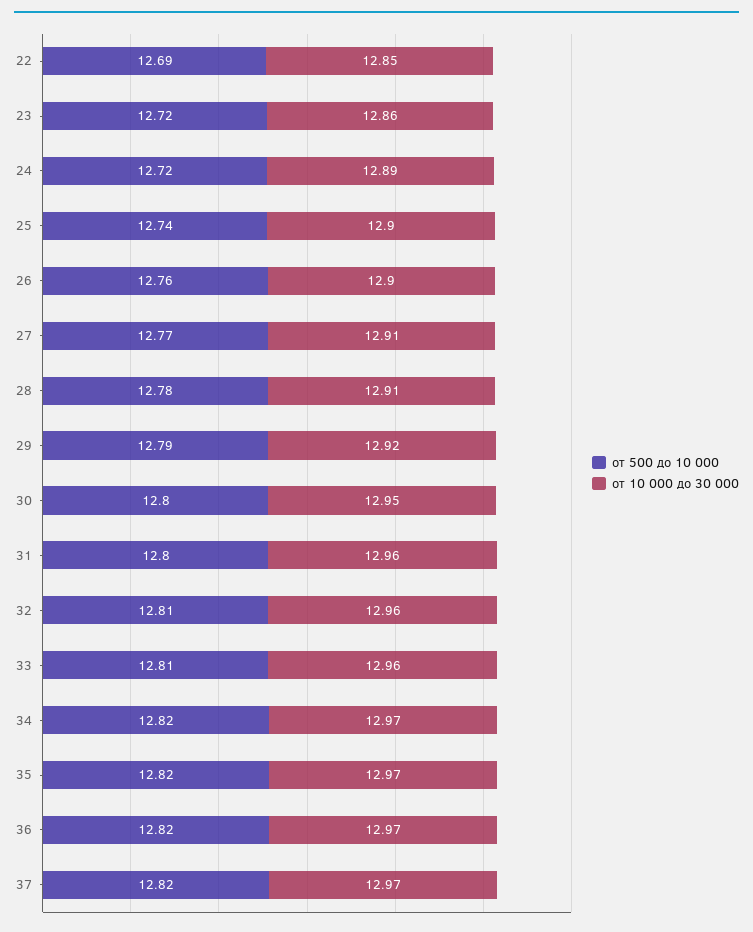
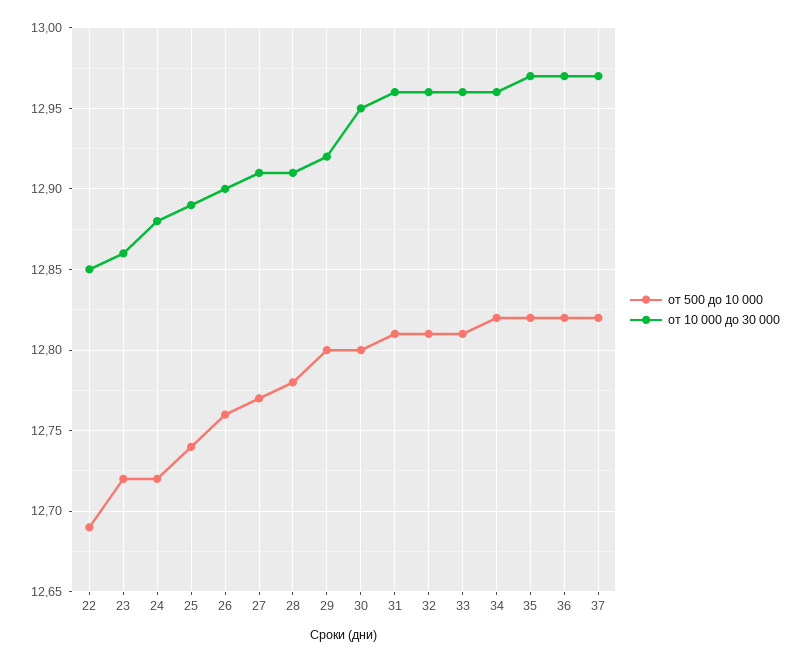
  {
    "от 500 до 10 000": {
      "22": 12.69,
      "23": 12.72,
      "24": 12.72,
      "25": 12.74,
      "26": 12.76,
      "27": 12.77,
      "28": 12.78,
-     "29": 12.79,
+     "29": 12.8,
      "30": 12.8,
-     "31": 12.8,
+     "31": 12.81,
      "32": 12.81,
      "33": 12.81,
      "34": 12.82,
      "35": 12.82,
      "36": 12.82,
      "37": 12.82
    },
    "от 10 000 до 30 000": {
      "22": 12.85,
      "23": 12.86,
-     "24": 12.89,
+     "24": 12.88,
-     "25": 12.9,
+     "25": 12.89,
      "26": 12.9,
      "27": 12.91,
      "28": 12.91,
      "29": 12.92,
      "30": 12.95,
      "31": 12.96,
      "32": 12.96,
      "33": 12.96,
-     "34": 12.97,
+     "34": 12.96,
      "35": 12.97,
      "36": 12.97,
      "37": 12.97
    }
  }

